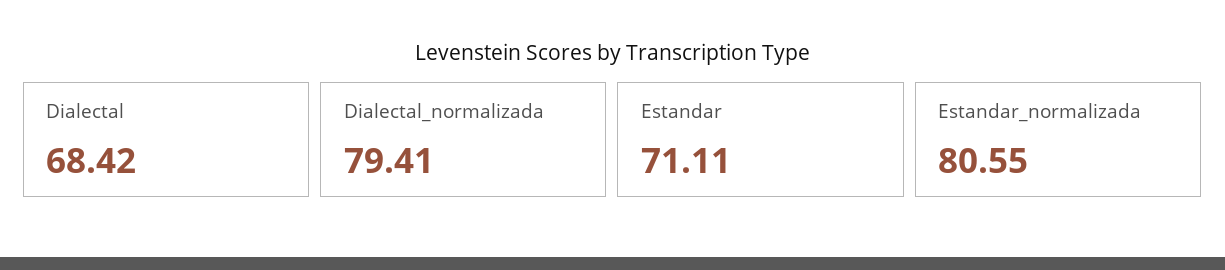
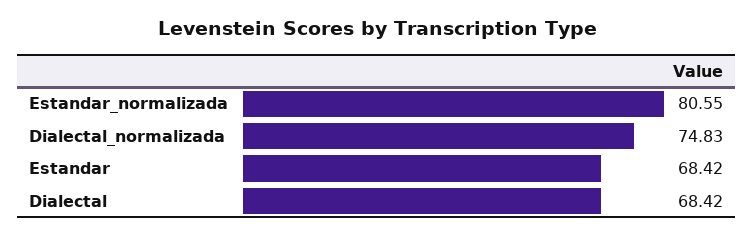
  {
    "Dialectal": 68.42,
-   "Dialectal_normalizada": 79.41,
+   "Dialectal_normalizada": 74.83,
-   "Estandar": 71.11,
+   "Estandar": 68.42,
    "Estandar_normalizada": 80.55
  }

